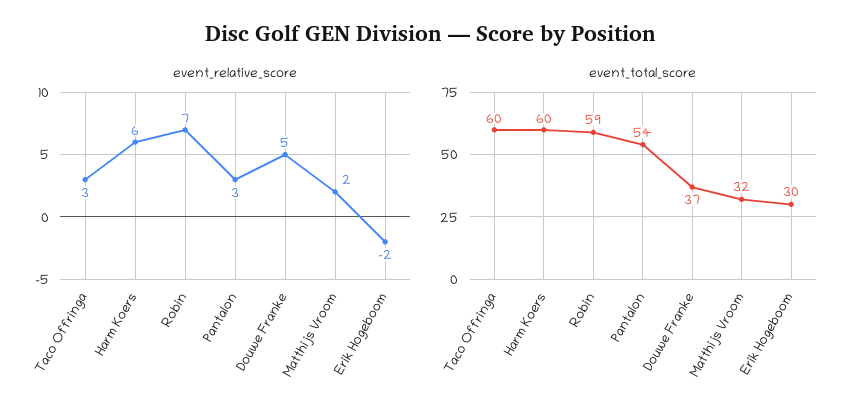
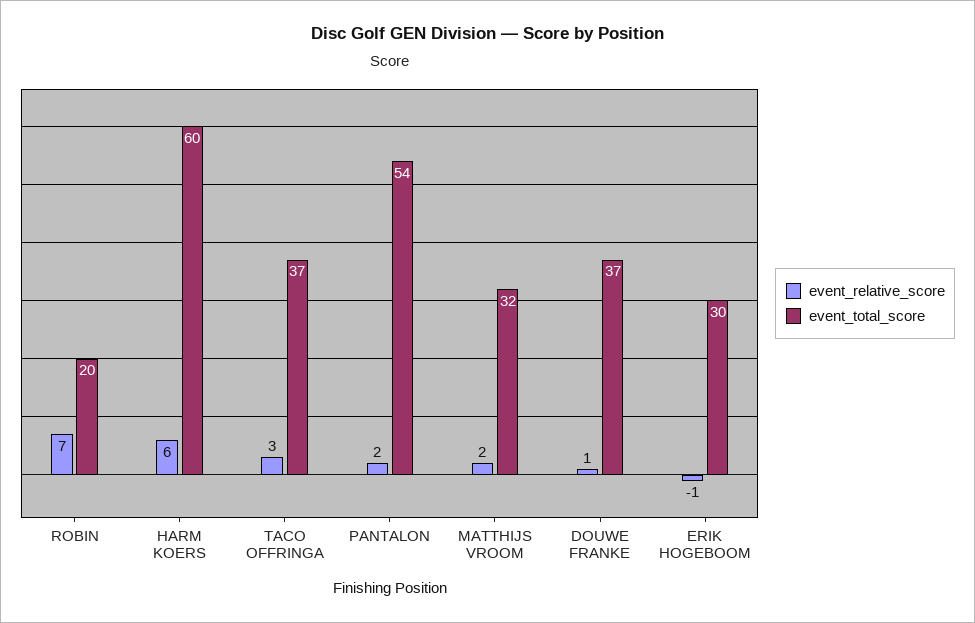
  {
    "event_relative_score": {
      "Taco Offringa": 3,
      "Harm Koers": 6,
      "Robin": 7,
-     "Pantalon": 3,
+     "Pantalon": 2,
-     "Douwe Franke": 5,
+     "Douwe Franke": 1,
      "Matthijs Vroom": 2,
-     "Erik Hogeboom": -2
+     "Erik Hogeboom": -1
    },
    "event_total_score": {
-     "Taco Offringa": 60,
+     "Taco Offringa": 37,
      "Harm Koers": 60,
-     "Robin": 59,
+     "Robin": 20,
      "Pantalon": 54,
      "Douwe Franke": 37,
      "Matthijs Vroom": 32,
      "Erik Hogeboom": 30
    }
  }

